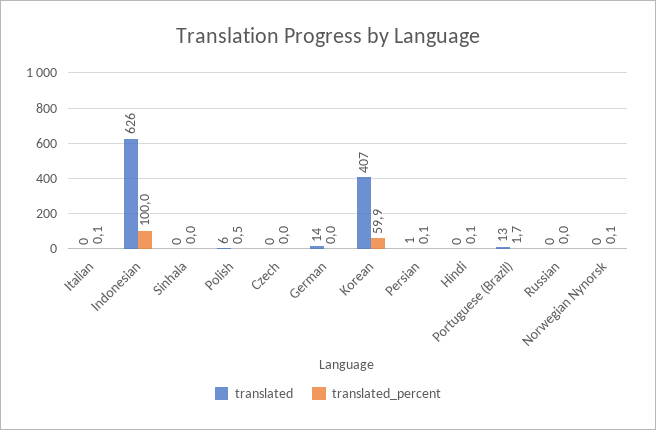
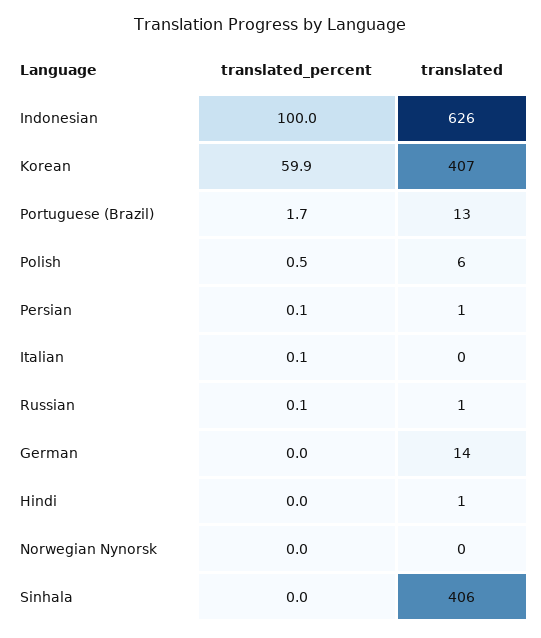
  {
    "translated": {
      "Italian": 0,
      "Indonesian": 626,
-     "Sinhala": 0,
+     "Sinhala": 406,
      "Polish": 6,
-     "Czech": 0,
      "German": 14,
      "Korean": 407,
      "Persian": 1,
-     "Hindi": 0,
+     "Hindi": 1,
      "Portuguese (Brazil)": 13,
-     "Russian": 0,
+     "Russian": 1,
      "Norwegian Nynorsk": 0
    },
    "translated_percent": {
      "Italian": 0.1,
      "Indonesian": 100,
      "Sinhala": 0,
      "Polish": 0.5,
-     "Czech": 0,
      "German": 0,
      "Korean": 59.9,
      "Persian": 0.1,
-     "Hindi": 0.1,
+     "Hindi": 0,
      "Portuguese (Brazil)": 1.7,
-     "Russian": 0,
+     "Russian": 0.1,
-     "Norwegian Nynorsk": 0.1
+     "Norwegian Nynorsk": 0
    }
  }

